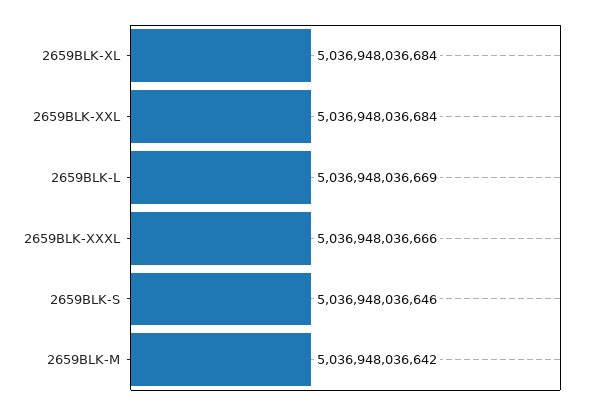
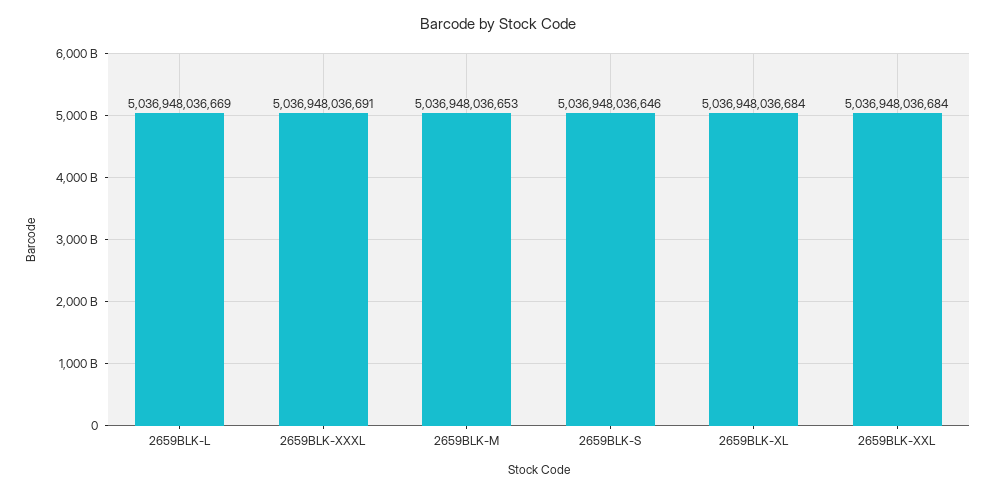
  {
    "2659BLK-XL": 5036948036684,
    "2659BLK-XXL": 5036948036684,
    "2659BLK-L": 5036948036669,
-   "2659BLK-XXXL": 5036948036666,
+   "2659BLK-XXXL": 5036948036691,
    "2659BLK-S": 5036948036646,
-   "2659BLK-M": 5036948036642
+   "2659BLK-M": 5036948036653
  }

